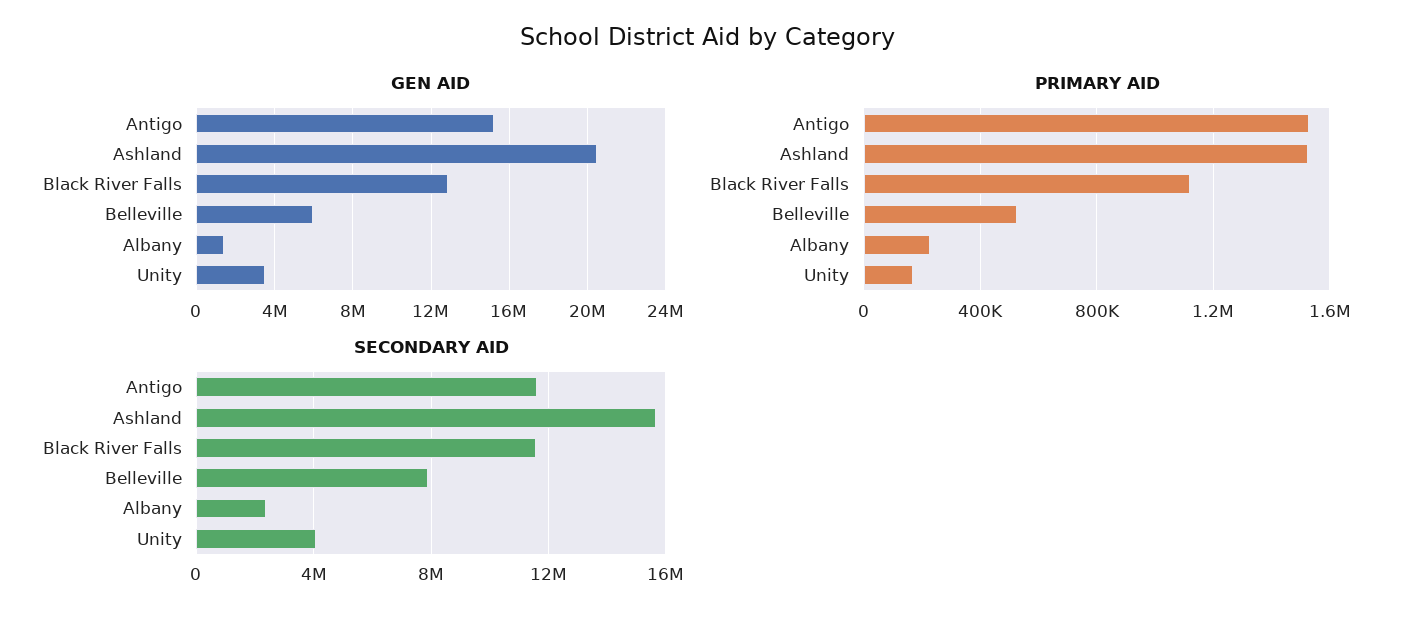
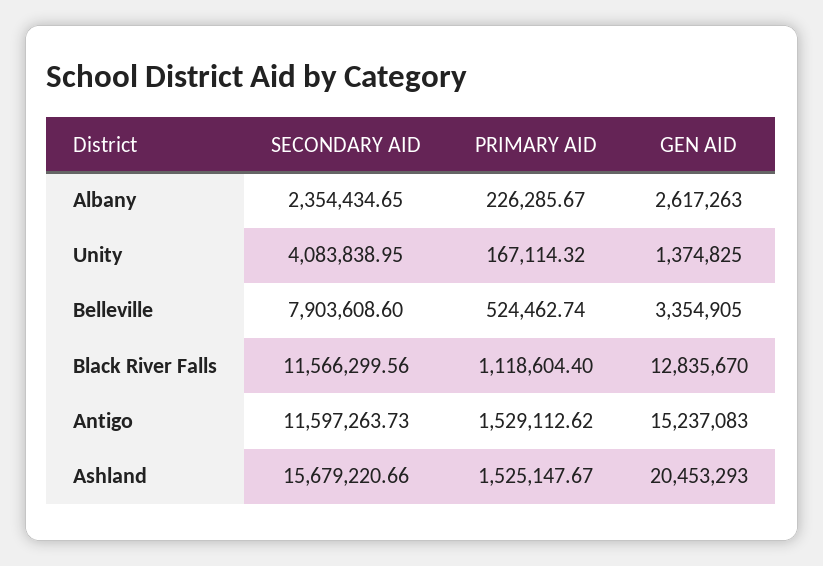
  {
    "GEN AID": {
      "Antigo": 15237083,
      "Ashland": 20453293,
      "Black River Falls": 12835670,
-     "Belleville": 6000000,
+     "Belleville": 3354905,
-     "Albany": 1500000,
+     "Albany": 2617263,
-     "Unity": 3500000
+     "Unity": 1374825
    },
    "PRIMARY AID": {
      "Antigo": 1529112.62,
      "Ashland": 1525147.67,
      "Black River Falls": 1118604.4,
      "Belleville": 524462.74,
      "Albany": 226285.67,
      "Unity": 167114.32
    },
    "SECONDARY AID": {
      "Antigo": 11597263.73,
      "Ashland": 15679220.66,
      "Black River Falls": 11566299.56,
      "Belleville": 7903608.6,
      "Albany": 2354434.65,
      "Unity": 4083838.95
    }
  }

